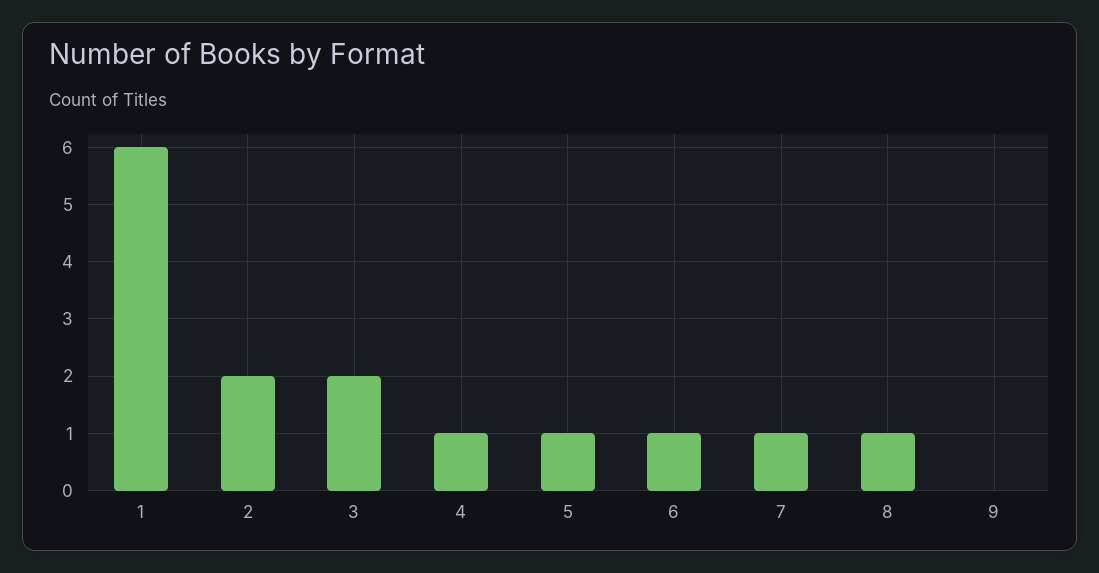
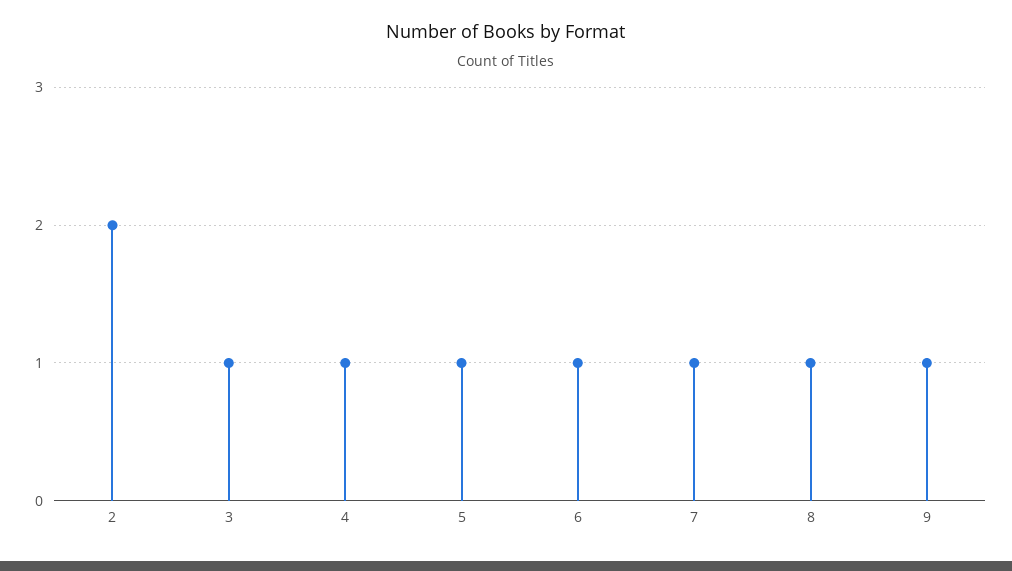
  {
-   "1": 6,
    "2": 2,
-   "3": 2,
+   "3": 1,
    "4": 1,
    "5": 1,
    "6": 1,
    "7": 1,
    "8": 1,
-   "9": 0
+   "9": 1
  }

